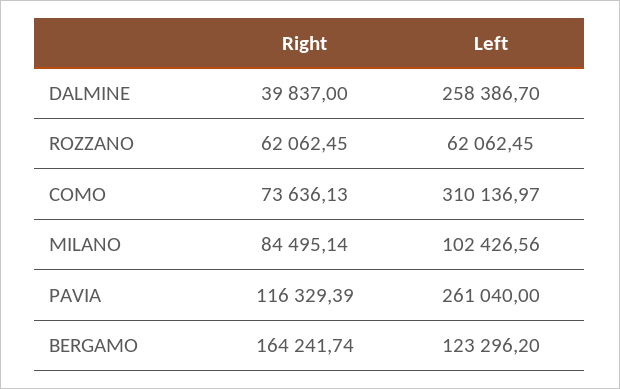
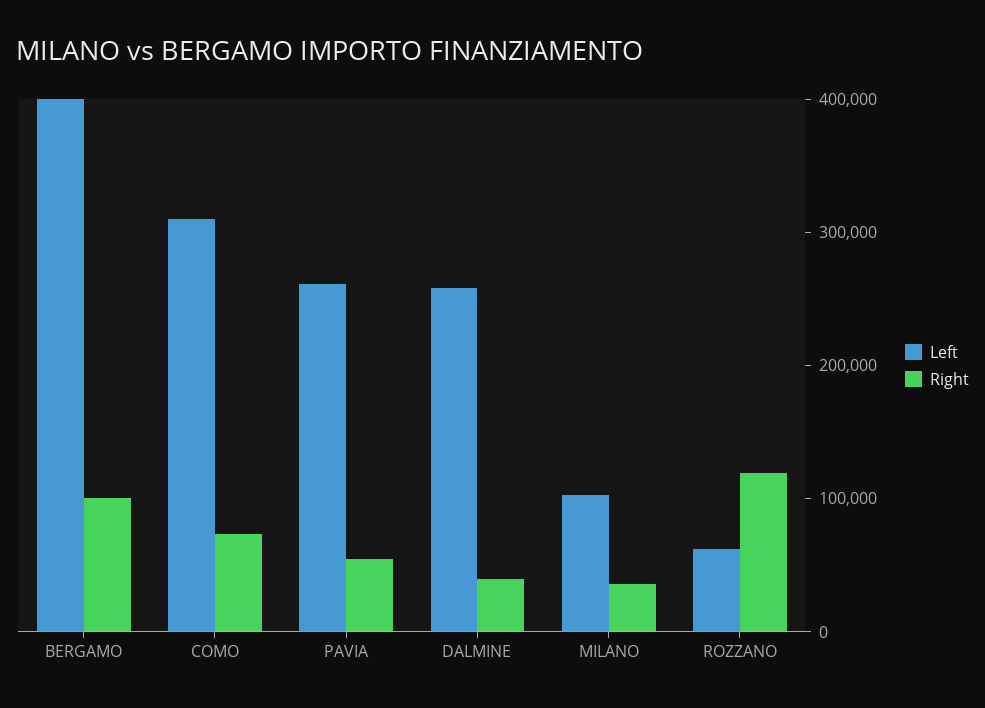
  {
    "Right": {
      "DALMINE": 39837,
-     "ROZZANO": 62062.45,
+     "ROZZANO": 120000,
      "COMO": 73636.13,
-     "MILANO": 84495.14,
+     "MILANO": 40000,
-     "PAVIA": 116329.39,
+     "PAVIA": 60000,
-     "BERGAMO": 164241.74
+     "BERGAMO": 100000
    },
    "Left": {
      "DALMINE": 258386.7,
      "ROZZANO": 62062.45,
      "COMO": 310136.97,
      "MILANO": 102426.56,
      "PAVIA": 261040,
-     "BERGAMO": 123296.2
+     "BERGAMO": 400000
    }
  }

